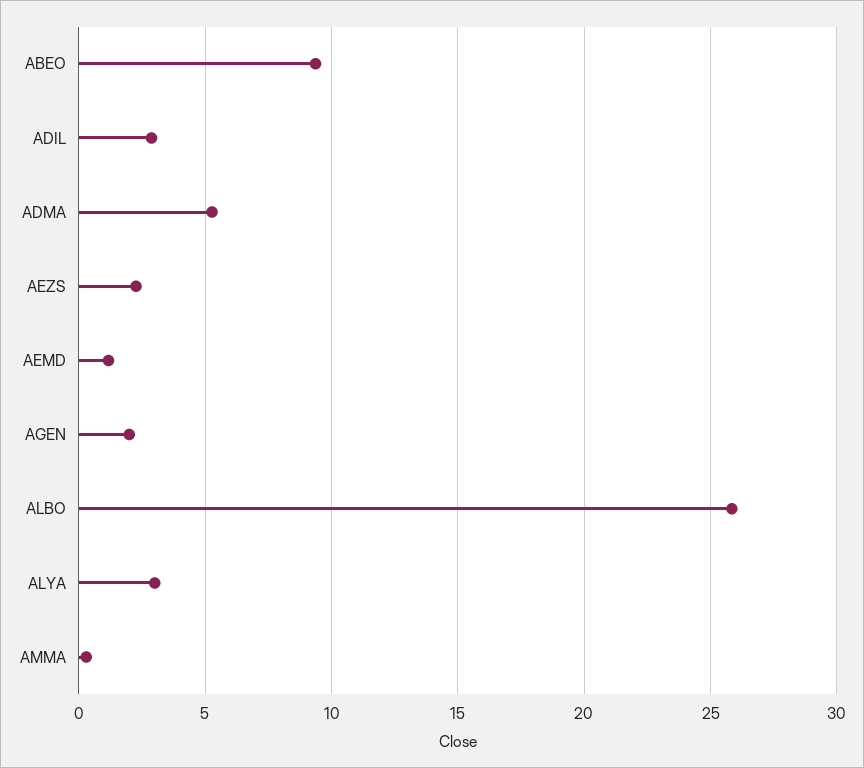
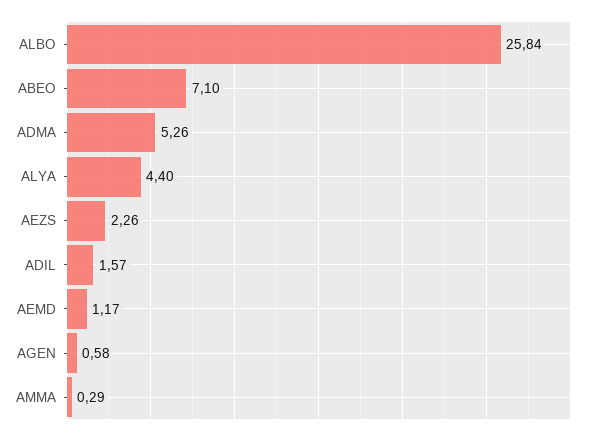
  {
-   "ABEO": 9.5,
+   "ABEO": 7.1,
-   "ADIL": 3,
+   "ADIL": 1.57,
    "ADMA": 5.26,
    "AEZS": 2.26,
    "AEMD": 1.17,
-   "AGEN": 2,
+   "AGEN": 0.58,
    "ALBO": 25.84,
-   "ALYA": 3,
+   "ALYA": 4.4,
    "AMMA": 0.29
  }

